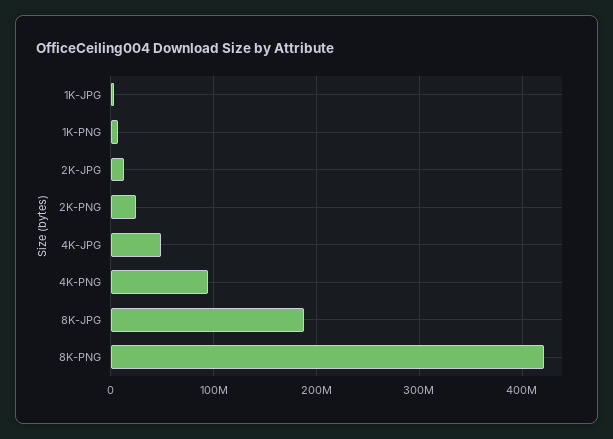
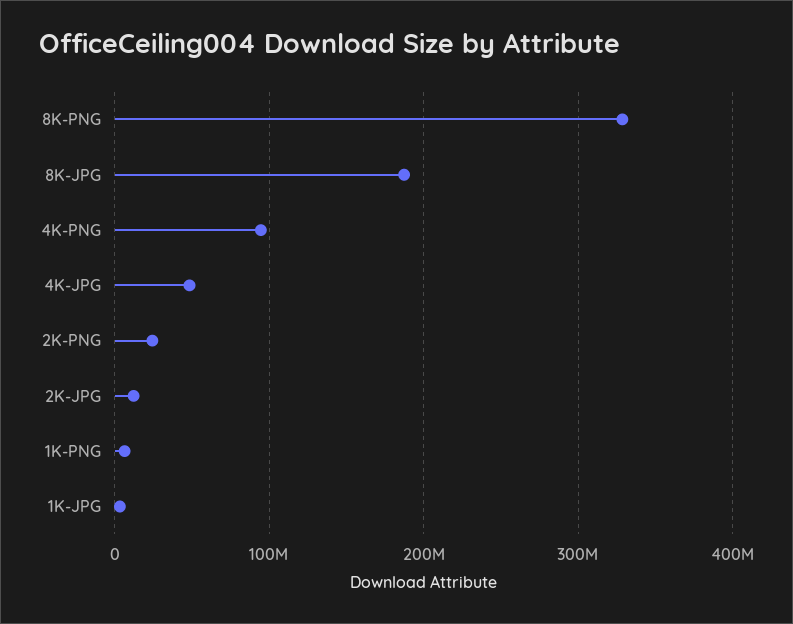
  {
    "1K-JPG": 0,
    "1K-PNG": 10000000,
    "2K-JPG": 10000000,
    "2K-PNG": 20000000,
    "4K-JPG": 50000000,
    "4K-PNG": 90000000,
    "8K-JPG": 190000000,
-   "8K-PNG": 420000000
+   "8K-PNG": 330000000
  }

